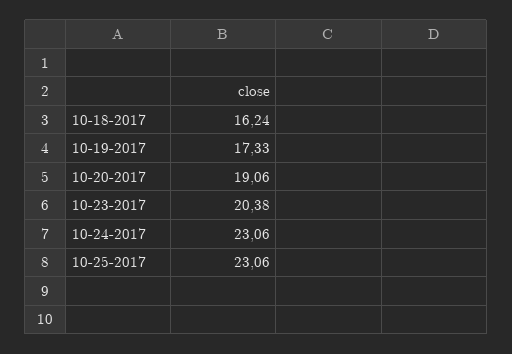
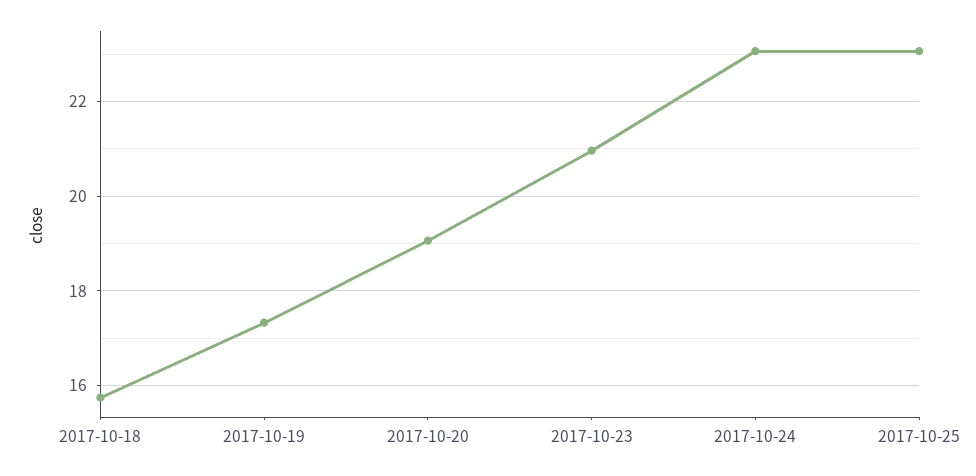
  {
-   "10-18-2017": 16.24,
+   "10-18-2017": 15.8,
    "10-19-2017": 17.33,
    "10-20-2017": 19.06,
-   "10-23-2017": 20.38,
+   "10-23-2017": 21,
    "10-24-2017": 23.06,
    "10-25-2017": 23.06
  }

